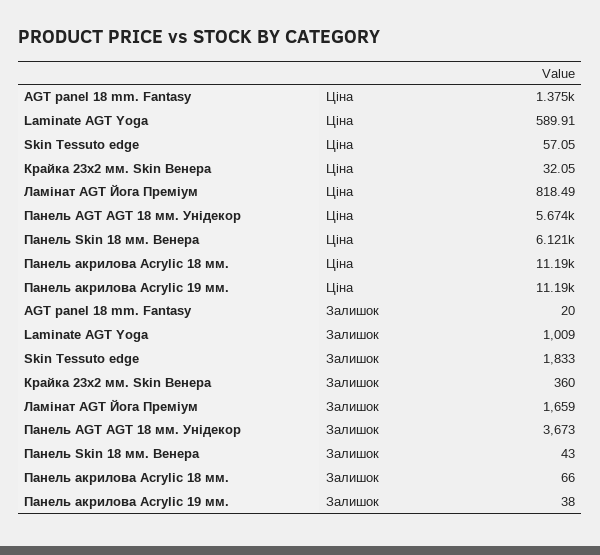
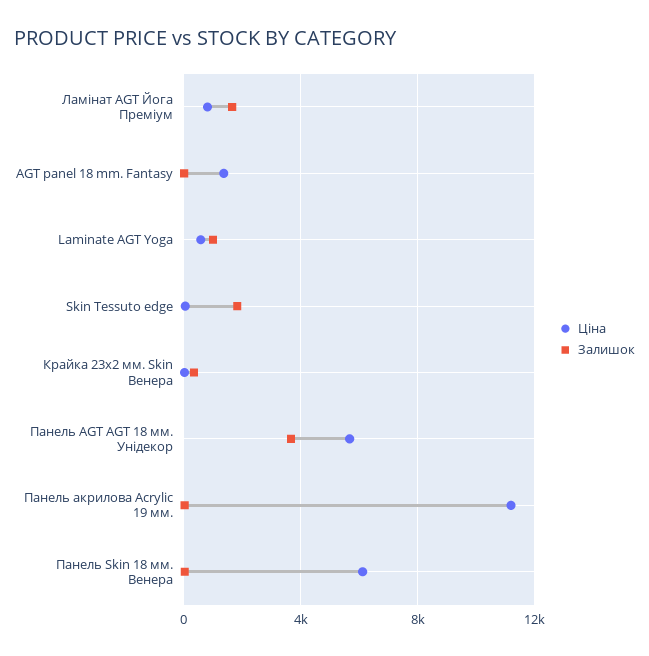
  {
    "Ціна": {
      "AGT panel 18 mm. Fantasy": 1375,
      "Laminate AGT Yoga": 589.91,
      "Skin Tessuto edge": 57.05,
      "Крайка 23x2 мм. Skin Венера": 32.05,
      "Ламінат AGT Йога Преміум": 818.49,
      "Панель AGT AGT 18 мм. Унідекор": 5674,
      "Панель Skin 18 мм. Венера": 6121,
-     "Панель акрилова Acrylic 18 мм.": 11190,
      "Панель акрилова Acrylic 19 мм.": 11190
    },
    "Залишок": {
      "AGT panel 18 mm. Fantasy": 20,
      "Laminate AGT Yoga": 1009,
      "Skin Tessuto edge": 1833,
      "Крайка 23x2 мм. Skin Венера": 360,
      "Ламінат AGT Йога Преміум": 1659,
      "Панель AGT AGT 18 мм. Унідекор": 3673,
      "Панель Skin 18 мм. Венера": 43,
-     "Панель акрилова Acrylic 18 мм.": 66,
      "Панель акрилова Acrylic 19 мм.": 38
    }
  }

